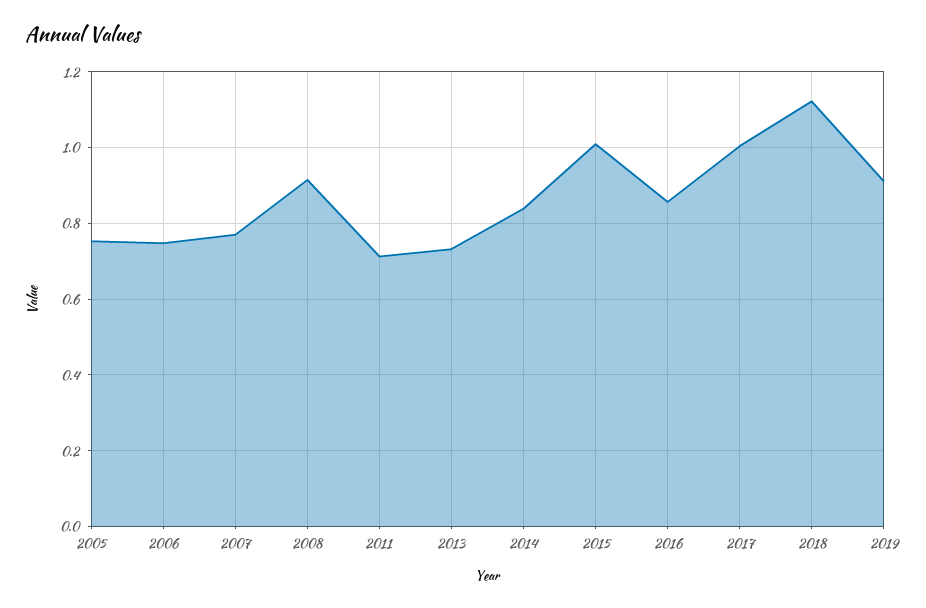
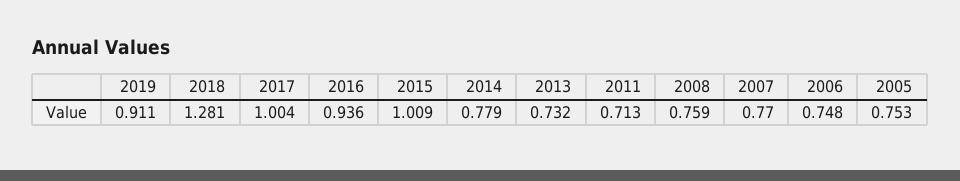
  {
    "2005": 0.753,
    "2006": 0.748,
    "2007": 0.77,
-   "2008": 0.92,
+   "2008": 0.759,
    "2011": 0.713,
    "2013": 0.732,
-   "2014": 0.84,
+   "2014": 0.779,
    "2015": 1.009,
-   "2016": 0.86,
+   "2016": 0.936,
    "2017": 1.004,
-   "2018": 1.12,
+   "2018": 1.281,
    "2019": 0.911
  }

